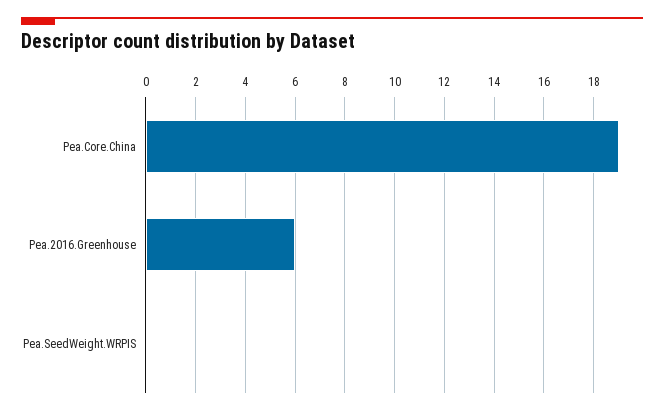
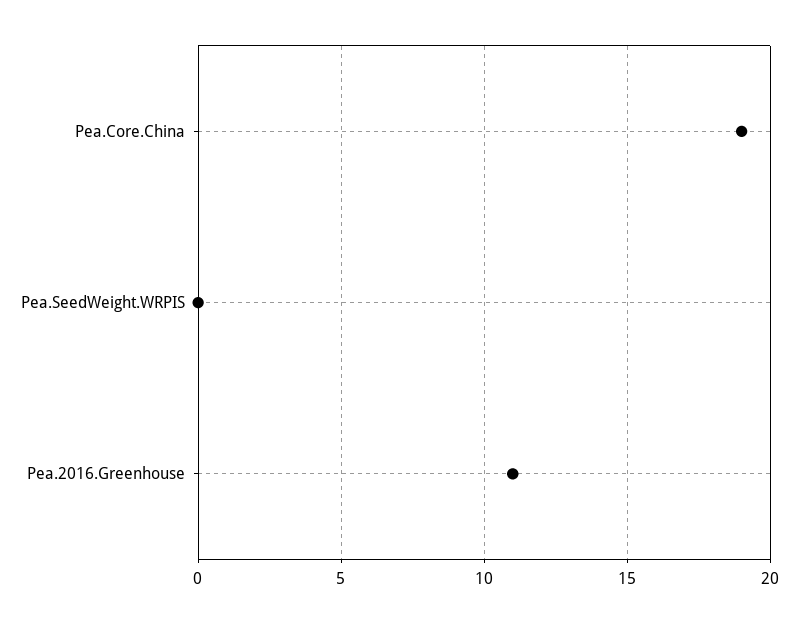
  {
    "Pea.Core.China": 19,
-   "Pea.2016.Greenhouse": 6,
+   "Pea.2016.Greenhouse": 11,
    "Pea.SeedWeight.WRPIS": 0
  }

